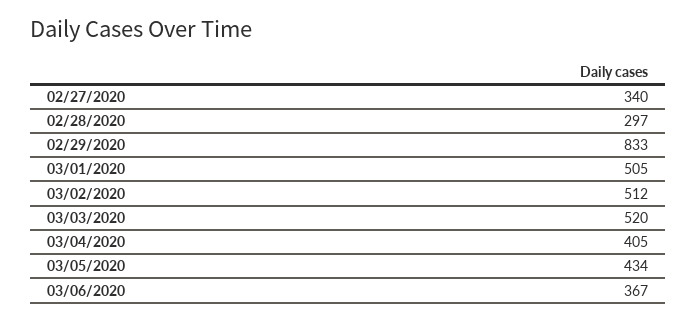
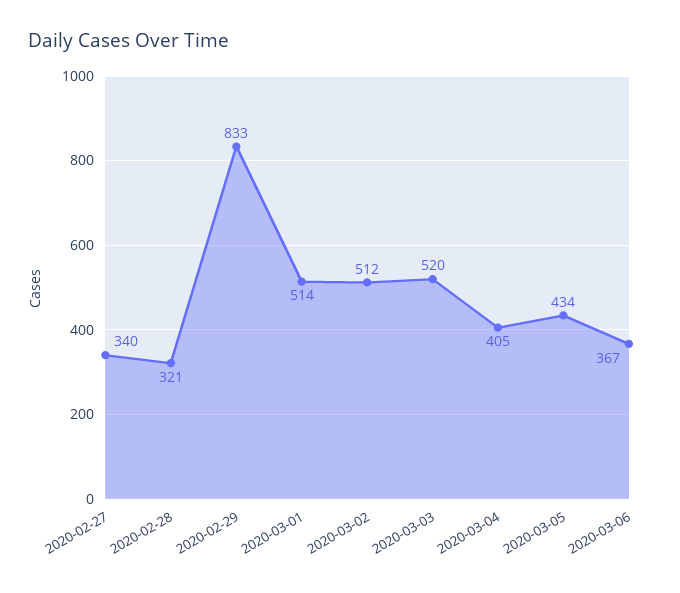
  {
    "02/27/2020": 340,
-   "02/28/2020": 297,
+   "02/28/2020": 321,
    "02/29/2020": 833,
-   "03/01/2020": 505,
+   "03/01/2020": 514,
    "03/02/2020": 512,
    "03/03/2020": 520,
    "03/04/2020": 405,
    "03/05/2020": 434,
    "03/06/2020": 367
  }

